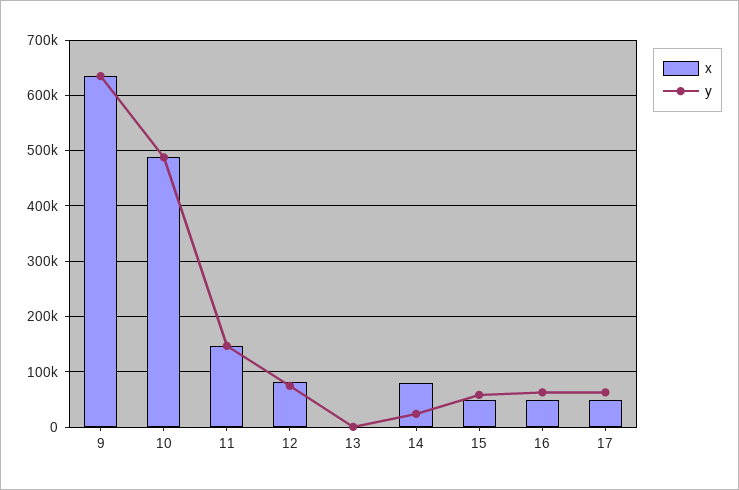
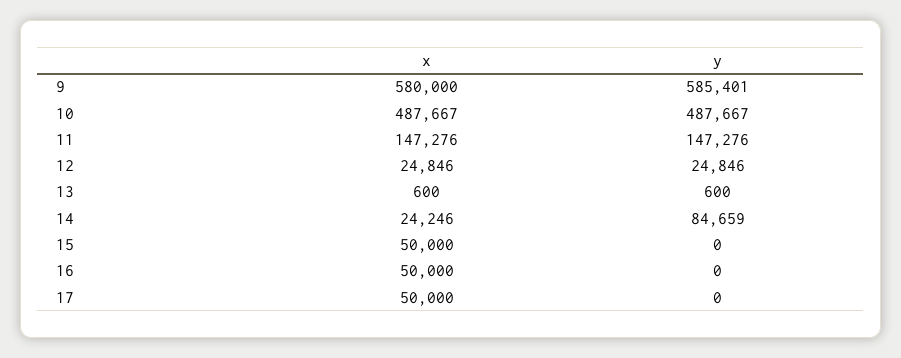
  {
    "x": {
-     "9": 640000,
+     "9": 580000,
      "10": 487667,
      "11": 147276,
-     "12": 80000,
+     "12": 24846,
      "13": 600,
-     "14": 80000,
+     "14": 24246,
      "15": 50000,
      "16": 50000,
      "17": 50000
    },
    "y": {
-     "9": 640000,
+     "9": 585401,
      "10": 487667,
      "11": 147276,
-     "12": 80000,
+     "12": 24846,
      "13": 600,
-     "14": 20000,
+     "14": 84659,
-     "15": 60000,
+     "15": 0,
-     "16": 60000,
+     "16": 0,
-     "17": 60000
+     "17": 0
    }
  }

